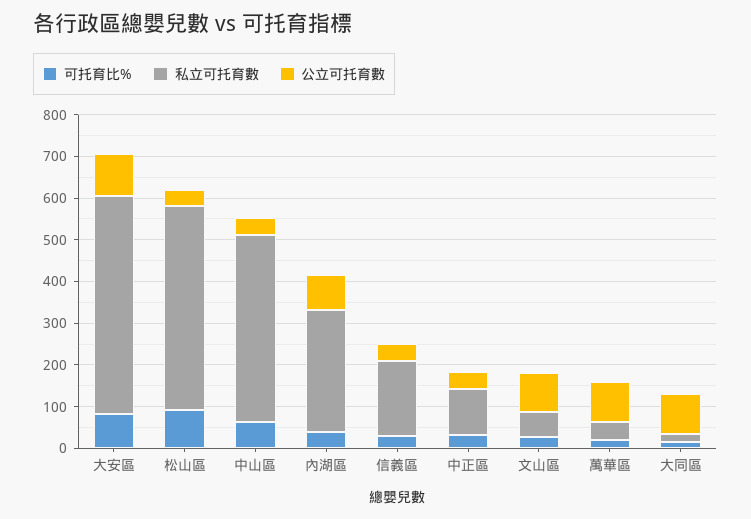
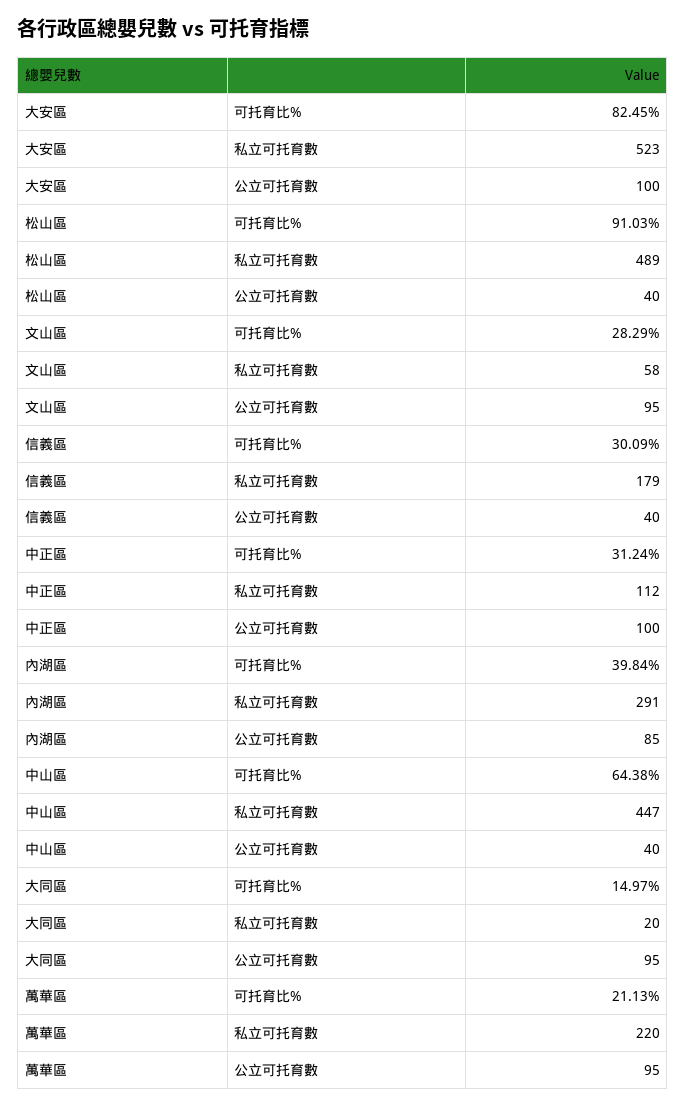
  {
    "可托育比%": {
      "大安區": 82.45,
      "松山區": 91.03,
      "中山區": 64.38,
      "內湖區": 39.84,
      "信義區": 30.09,
      "中正區": 31.24,
      "文山區": 28.29,
      "萬華區": 21.13,
      "大同區": 14.97
    },
    "私立可托育數": {
      "大安區": 523,
      "松山區": 489,
      "中山區": 447,
      "內湖區": 291,
      "信義區": 179,
      "中正區": 112,
      "文山區": 58,
-     "萬華區": 40,
+     "萬華區": 220,
      "大同區": 20
    },
    "公立可托育數": {
      "大安區": 100,
      "松山區": 40,
      "中山區": 40,
      "內湖區": 85,
      "信義區": 40,
-     "中正區": 40,
+     "中正區": 100,
      "文山區": 95,
      "萬華區": 95,
      "大同區": 95
    }
  }

